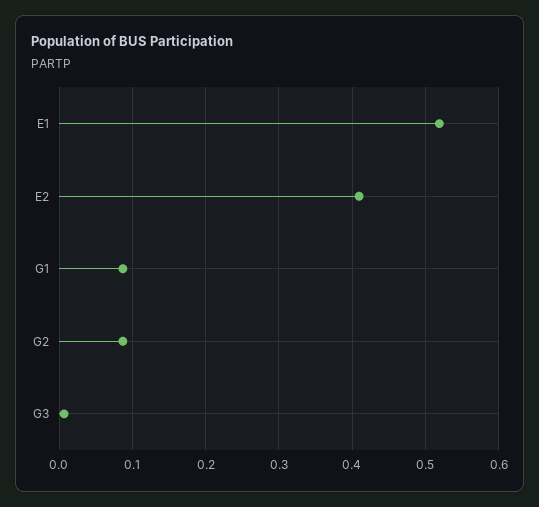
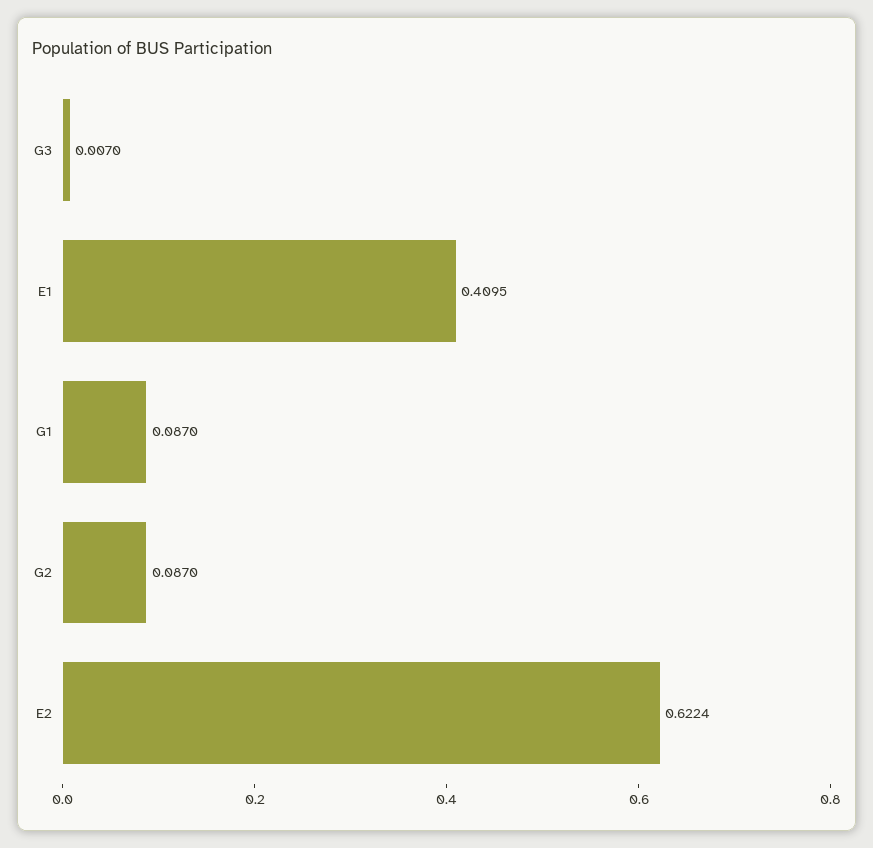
  {
-   "E1": 0.52,
+   "E1": 0.4095,
-   "E2": 0.41,
+   "E2": 0.6224,
    "G1": 0.087,
    "G2": 0.087,
    "G3": 0.007
  }

